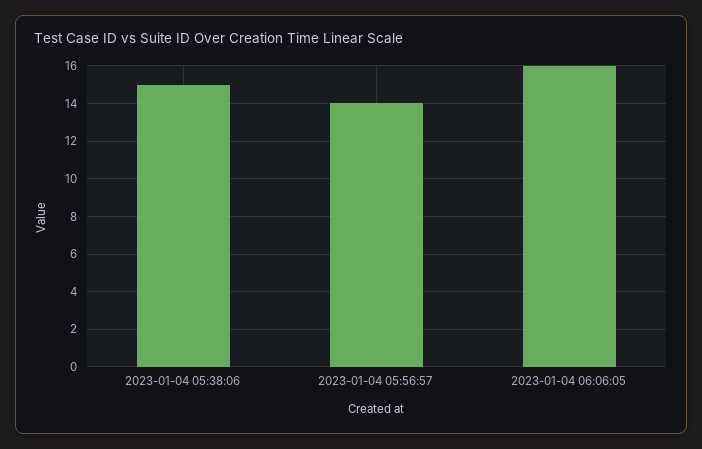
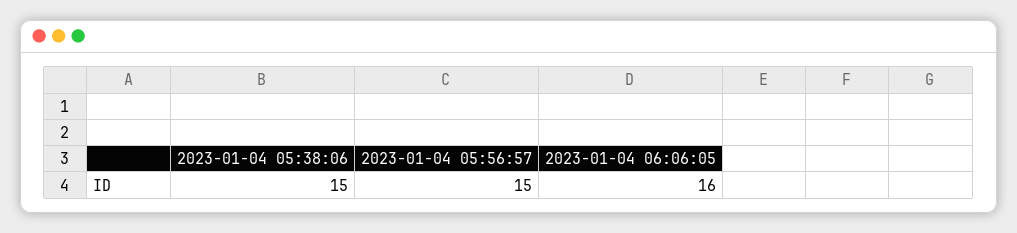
  {
    "2023-01-04 05:38:06": 15,
-   "2023-01-04 05:56:57": 14,
+   "2023-01-04 05:56:57": 15,
    "2023-01-04 06:06:05": 16
  }

